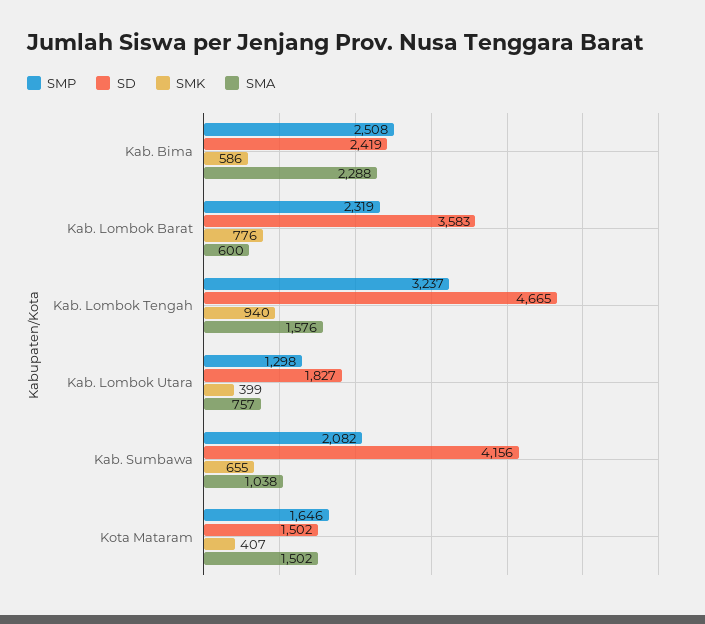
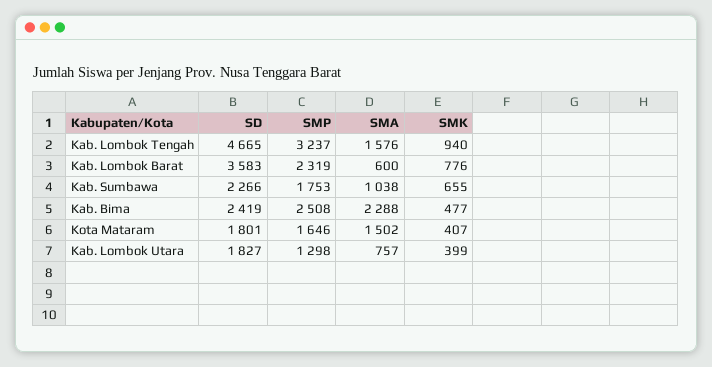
  {
    "SMP": {
      "Kab. Bima": 2508,
      "Kab. Lombok Barat": 2319,
      "Kab. Lombok Tengah": 3237,
      "Kab. Lombok Utara": 1298,
-     "Kab. Sumbawa": 2082,
+     "Kab. Sumbawa": 1753,
      "Kota Mataram": 1646
    },
    "SD": {
      "Kab. Bima": 2419,
      "Kab. Lombok Barat": 3583,
      "Kab. Lombok Tengah": 4665,
      "Kab. Lombok Utara": 1827,
-     "Kab. Sumbawa": 4156,
+     "Kab. Sumbawa": 2266,
-     "Kota Mataram": 1502
+     "Kota Mataram": 1801
    },
    "SMK": {
-     "Kab. Bima": 586,
+     "Kab. Bima": 477,
      "Kab. Lombok Barat": 776,
      "Kab. Lombok Tengah": 940,
      "Kab. Lombok Utara": 399,
      "Kab. Sumbawa": 655,
      "Kota Mataram": 407
    },
    "SMA": {
      "Kab. Bima": 2288,
      "Kab. Lombok Barat": 600,
      "Kab. Lombok Tengah": 1576,
      "Kab. Lombok Utara": 757,
      "Kab. Sumbawa": 1038,
      "Kota Mataram": 1502
    }
  }

